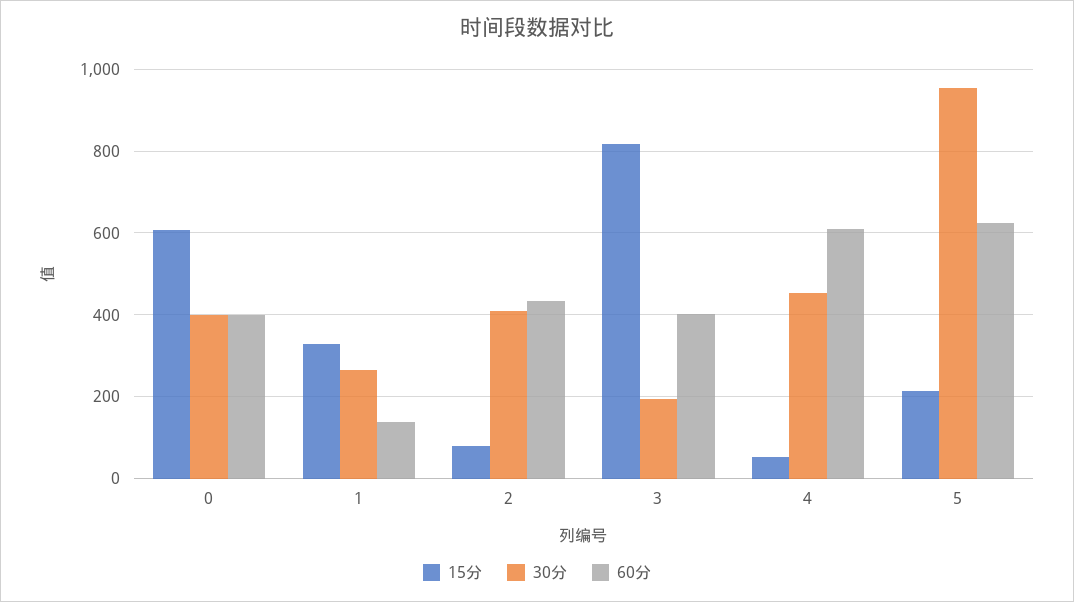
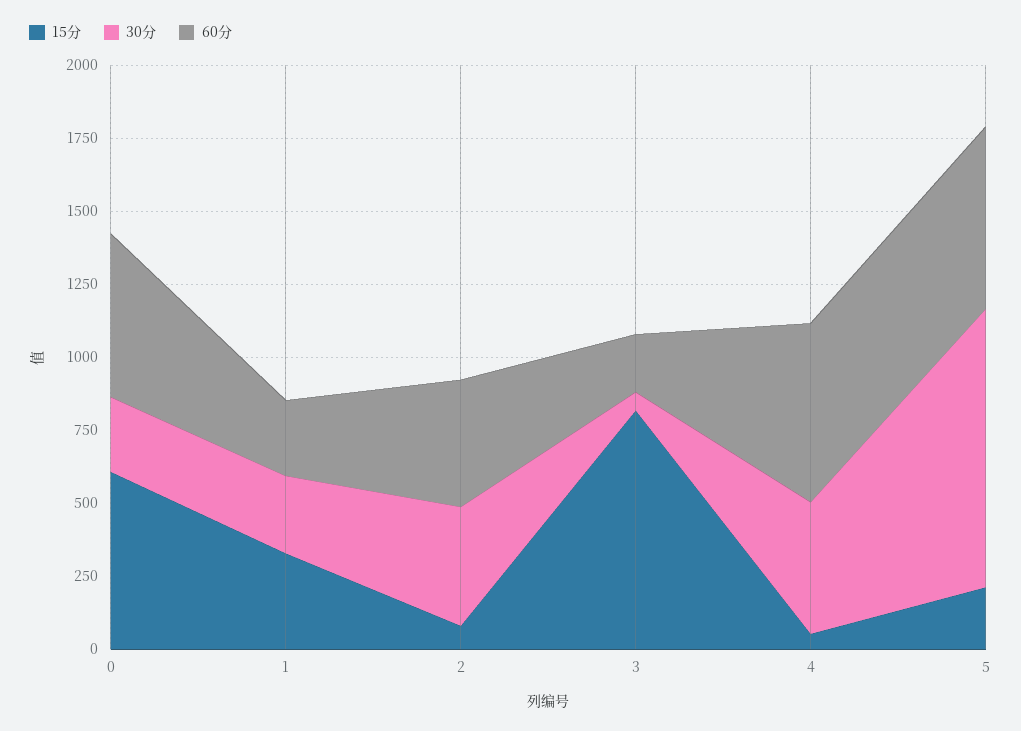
  {
    "15分": {
      "0": 600,
      "1": 320,
      "2": 80,
      "3": 820,
      "4": 60,
      "5": 220
    },
    "30分": {
-     "0": 400,
+     "0": 250,
      "1": 260,
      "2": 400,
-     "3": 200,
+     "3": 50,
      "4": 460,
      "5": 960
    },
    "60分": {
-     "0": 400,
+     "0": 550,
-     "1": 140,
+     "1": 250,
      "2": 440,
-     "3": 400,
+     "3": 200,
      "4": 620,
      "5": 620
    }
  }

